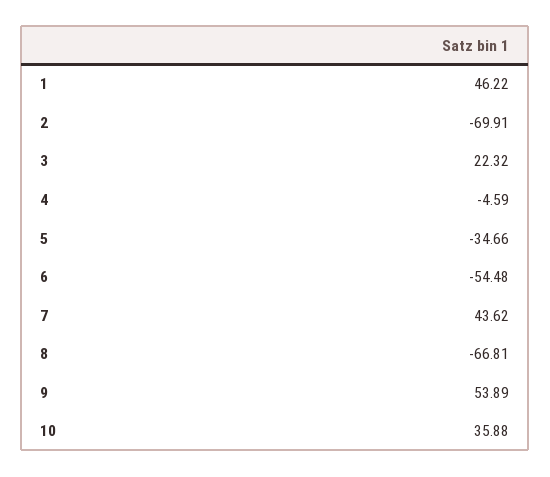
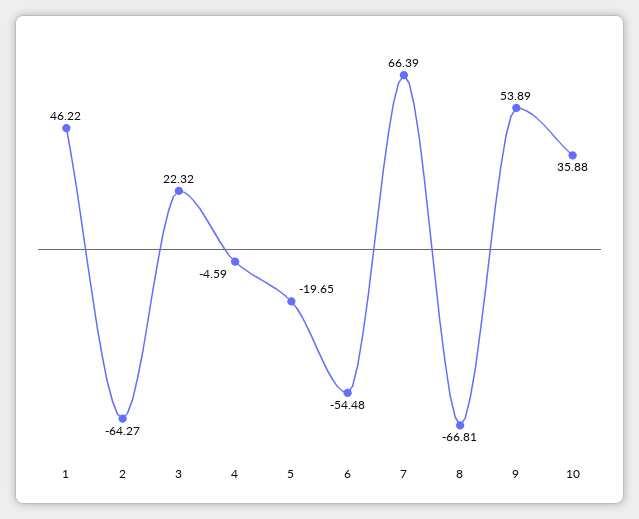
  {
    "1": 46.22,
-   "2": -69.91,
+   "2": -64.27,
    "3": 22.32,
    "4": -4.59,
-   "5": -34.66,
+   "5": -19.65,
    "6": -54.48,
-   "7": 43.62,
+   "7": 66.39,
    "8": -66.81,
    "9": 53.89,
    "10": 35.88
  }

